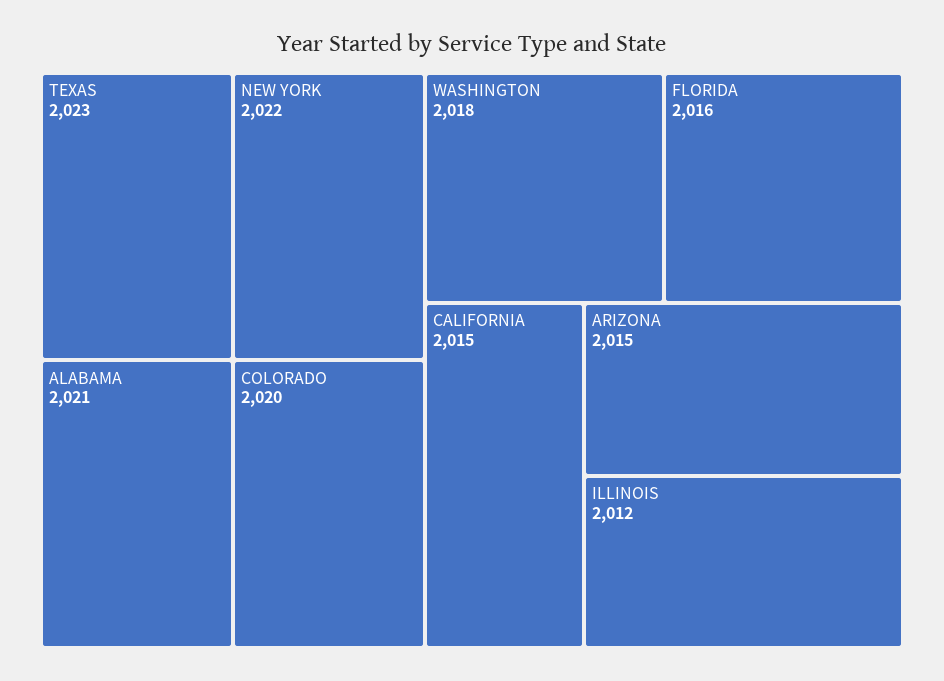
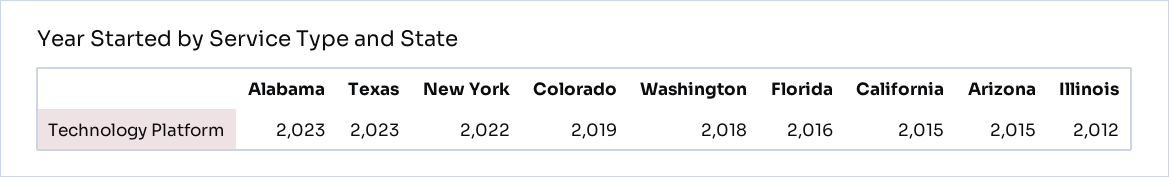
  {
    "TEXAS": 2023,
    "NEW YORK": 2022,
-   "ALABAMA": 2021,
+   "ALABAMA": 2023,
-   "COLORADO": 2020,
+   "COLORADO": 2019,
    "WASHINGTON": 2018,
    "FLORIDA": 2016,
    "CALIFORNIA": 2015,
    "ARIZONA": 2015,
    "ILLINOIS": 2012
  }

